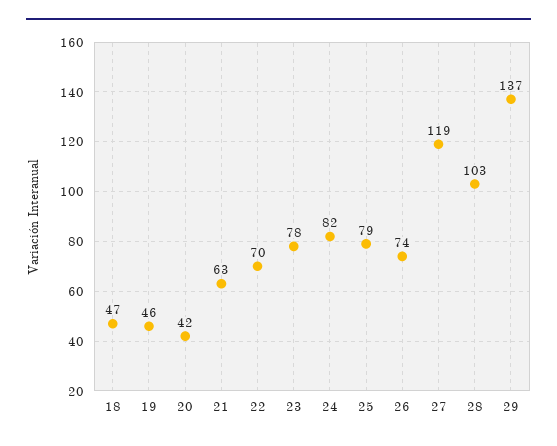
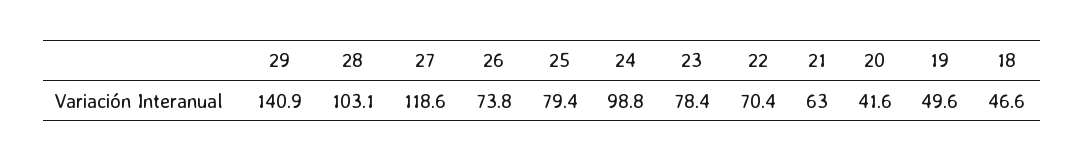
  {
    "18": 46.6,
-   "19": 46,
+   "19": 49.6,
    "20": 41.6,
    "21": 63,
    "22": 70.4,
    "23": 78.4,
-   "24": 82,
+   "24": 98.8,
    "25": 79.4,
    "26": 73.8,
    "27": 118.6,
    "28": 103.1,
-   "29": 137
+   "29": 140.9
  }

